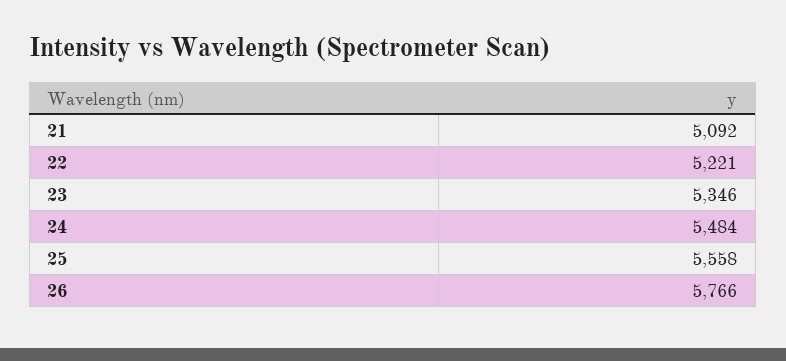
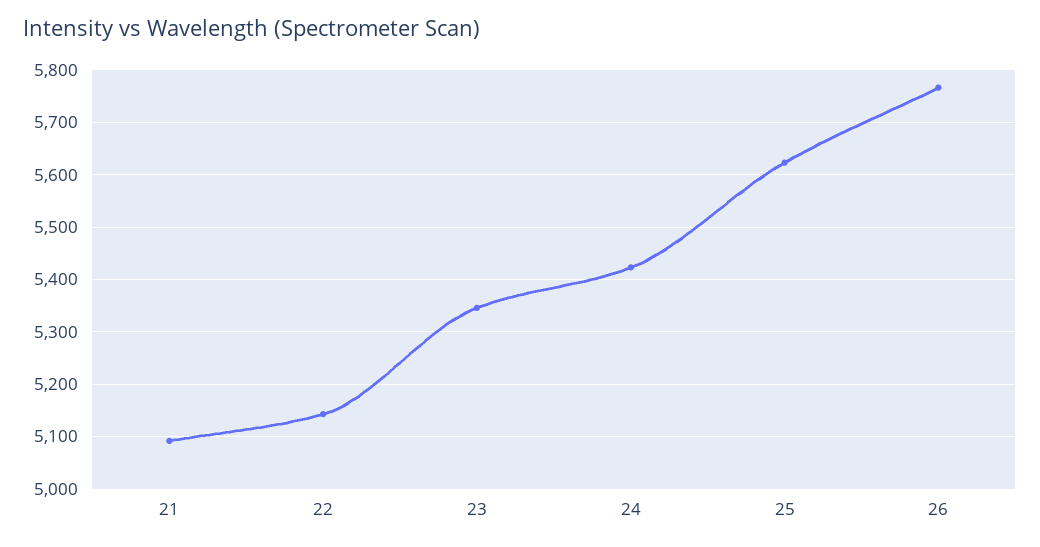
  {
    "21": 5092,
-   "22": 5221,
+   "22": 5140,
    "23": 5346,
-   "24": 5484,
+   "24": 5420,
-   "25": 5558,
+   "25": 5620,
    "26": 5766
  }

